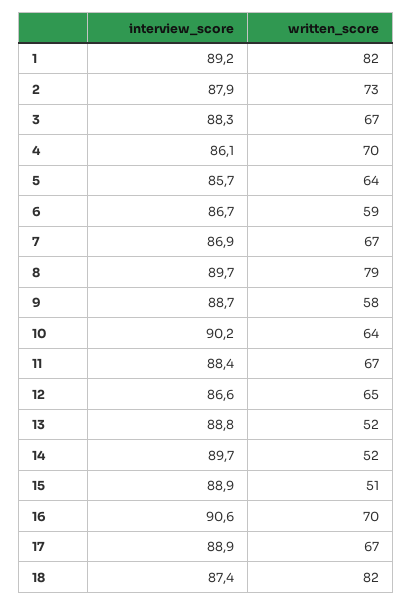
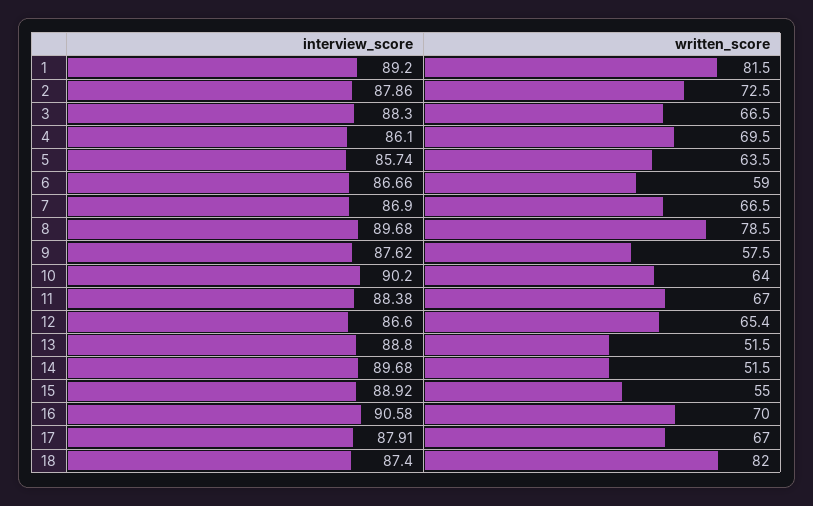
  {
    "interview_score": {
      "1": 89.2,
      "2": 87.86,
      "3": 88.3,
      "4": 86.1,
      "5": 85.74,
      "6": 86.66,
      "7": 86.9,
      "8": 89.68,
-     "9": 88.7,
+     "9": 87.62,
      "10": 90.2,
      "11": 88.38,
      "12": 86.6,
      "13": 88.8,
      "14": 89.68,
      "15": 88.92,
      "16": 90.58,
-     "17": 88.9,
+     "17": 87.91,
      "18": 87.4
    },
    "written_score": {
      "1": 81.5,
      "2": 72.5,
      "3": 66.5,
      "4": 69.5,
      "5": 63.5,
      "6": 59,
      "7": 66.5,
      "8": 78.5,
      "9": 57.5,
      "10": 64,
      "11": 67,
      "12": 65.4,
      "13": 51.5,
      "14": 51.5,
-     "15": 51,
+     "15": 55,
      "16": 70,
      "17": 67,
      "18": 82
    }
  }

